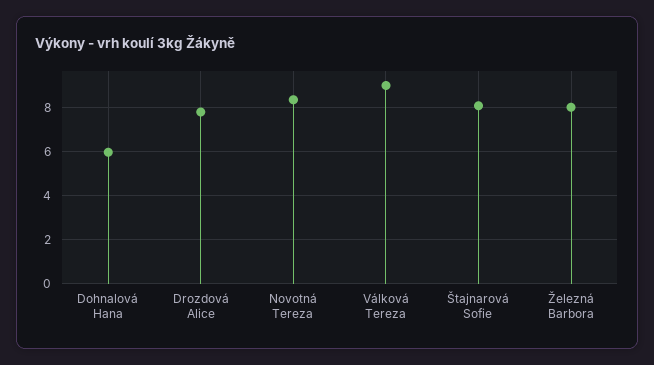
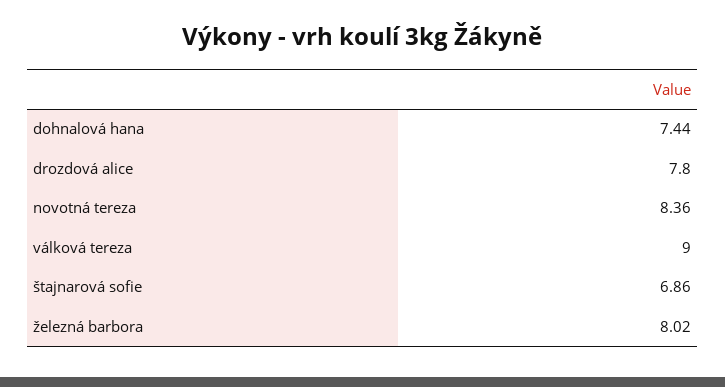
  {
-   "Dohnalová Hana": 6,
+   "Dohnalová Hana": 7.44,
    "Drozdová Alice": 7.8,
    "Novotná Tereza": 8.36,
    "Válková Tereza": 9,
-   "Štajnarová Sofie": 8,
+   "Štajnarová Sofie": 6.86,
    "Železná Barbora": 8.02
  }

